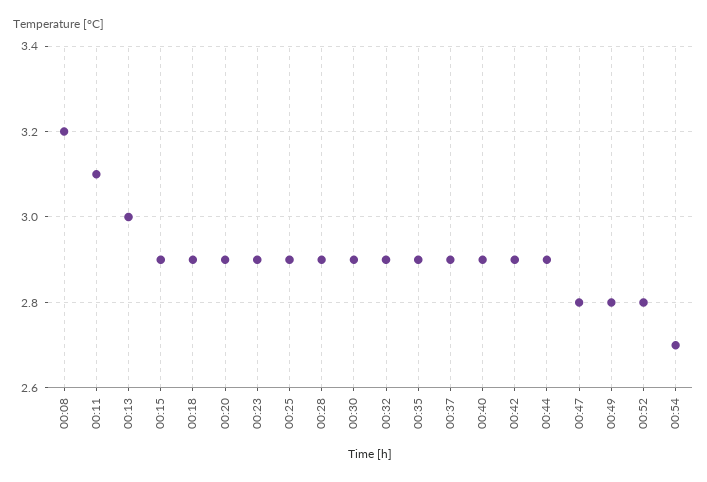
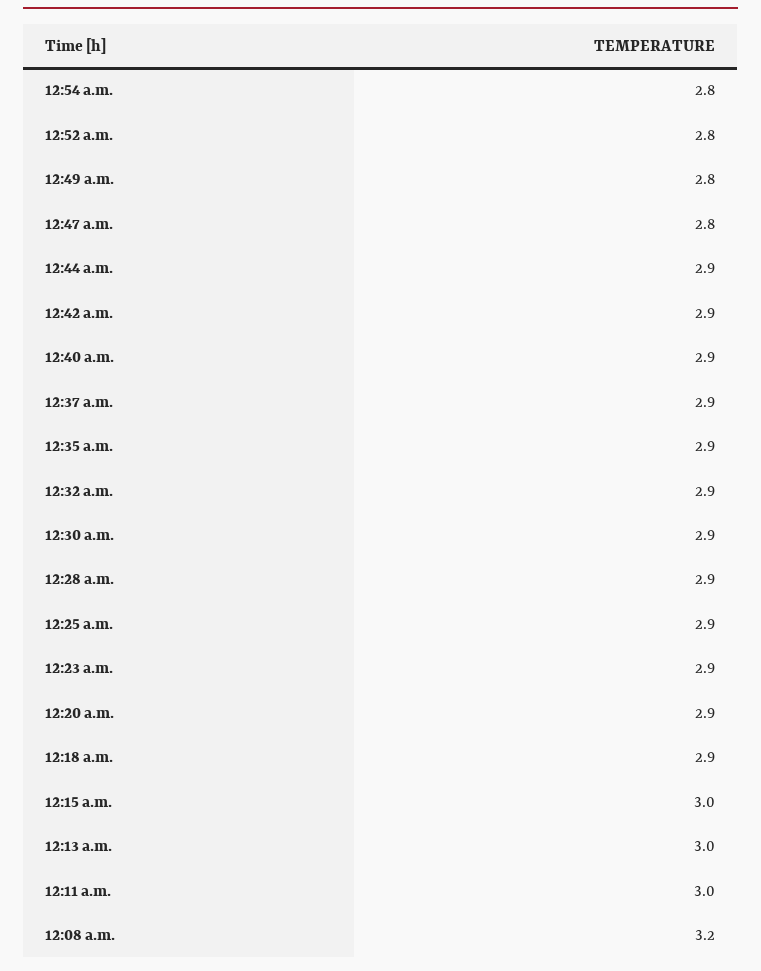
  {
    "00:08": 3.2,
-   "00:11": 3.1,
+   "00:11": 3,
    "00:13": 3,
-   "00:15": 2.9,
+   "00:15": 3,
    "00:18": 2.9,
    "00:20": 2.9,
    "00:23": 2.9,
    "00:25": 2.9,
    "00:28": 2.9,
    "00:30": 2.9,
    "00:32": 2.9,
    "00:35": 2.9,
    "00:37": 2.9,
    "00:40": 2.9,
    "00:42": 2.9,
    "00:44": 2.9,
    "00:47": 2.8,
    "00:49": 2.8,
    "00:52": 2.8,
-   "00:54": 2.7
+   "00:54": 2.8
  }

